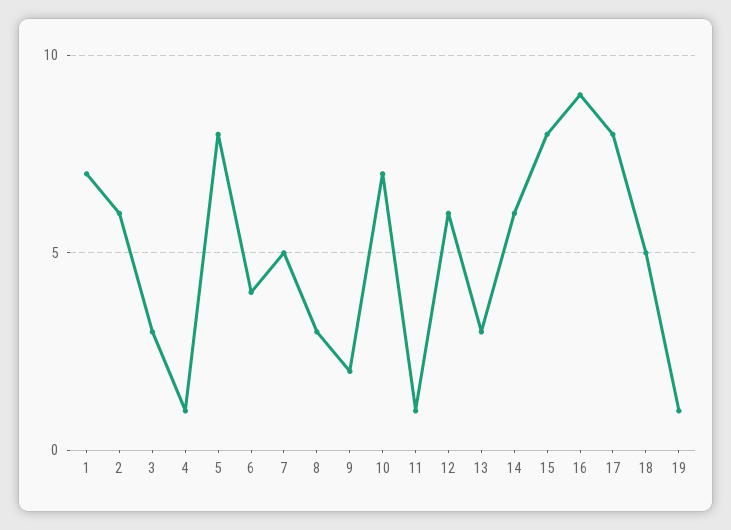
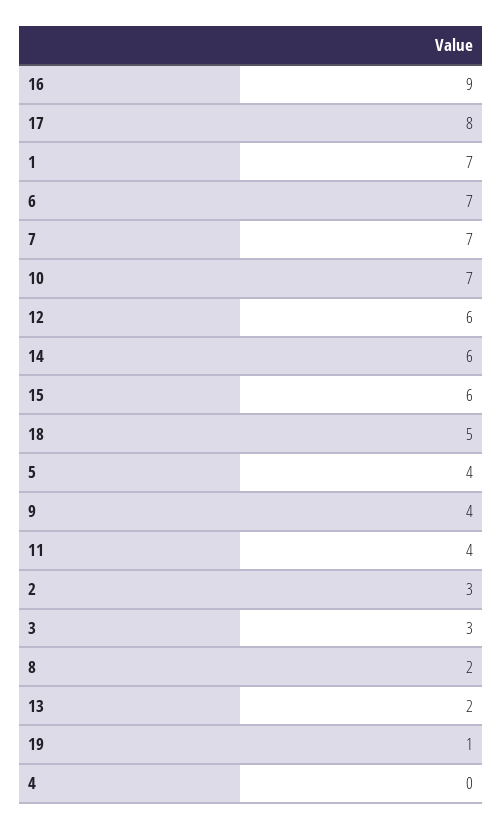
  {
    "1": 7,
-   "2": 6,
+   "2": 3,
    "3": 3,
-   "4": 1,
+   "4": 0,
-   "5": 8,
+   "5": 4,
-   "6": 4,
+   "6": 7,
-   "7": 5,
+   "7": 7,
-   "8": 3,
+   "8": 2,
-   "9": 2,
+   "9": 4,
    "10": 7,
-   "11": 1,
+   "11": 4,
    "12": 6,
-   "13": 3,
+   "13": 2,
    "14": 6,
-   "15": 8,
+   "15": 6,
    "16": 9,
    "17": 8,
    "18": 5,
    "19": 1
  }

